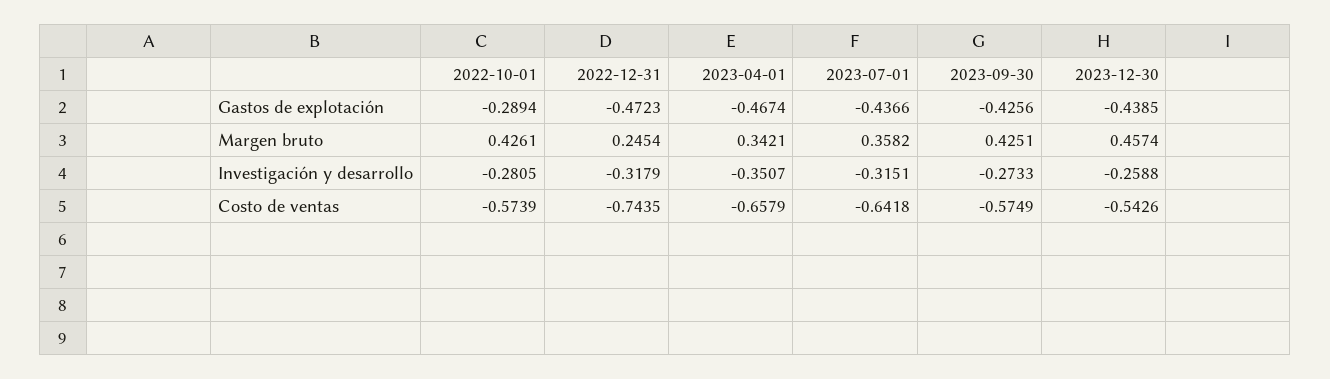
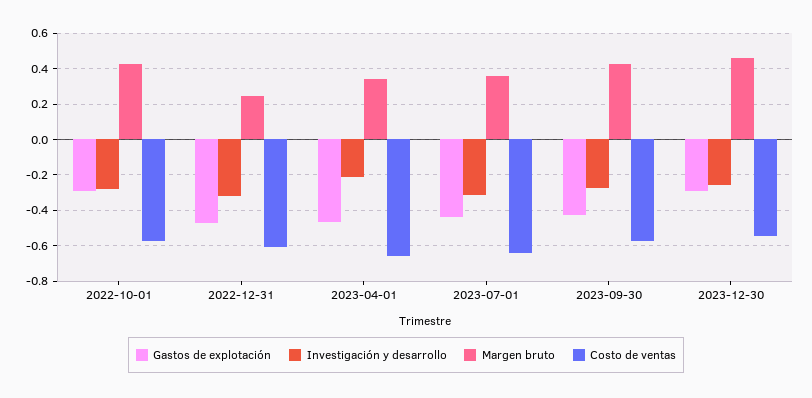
  {
    "Gastos de explotación": {
      "2022-10-01": -0.2894,
      "2022-12-31": -0.4723,
      "2023-04-01": -0.4674,
      "2023-07-01": -0.4366,
      "2023-09-30": -0.4256,
-     "2023-12-30": -0.4385
+     "2023-12-30": -0.3
    },
    "Margen bruto": {
      "2022-10-01": 0.4261,
      "2022-12-31": 0.2454,
      "2023-04-01": 0.3421,
      "2023-07-01": 0.3582,
      "2023-09-30": 0.4251,
      "2023-12-30": 0.4574
    },
    "Investigación y desarrollo": {
      "2022-10-01": -0.2805,
      "2022-12-31": -0.3179,
-     "2023-04-01": -0.3507,
+     "2023-04-01": -0.2,
      "2023-07-01": -0.3151,
      "2023-09-30": -0.2733,
      "2023-12-30": -0.2588
    },
    "Costo de ventas": {
      "2022-10-01": -0.5739,
-     "2022-12-31": -0.7435,
+     "2022-12-31": -0.6,
      "2023-04-01": -0.6579,
      "2023-07-01": -0.6418,
      "2023-09-30": -0.5749,
      "2023-12-30": -0.5426
    }
  }

